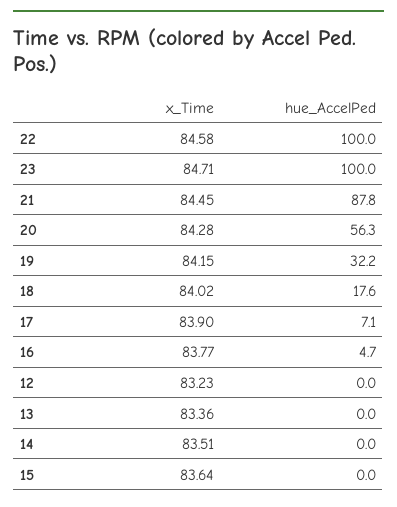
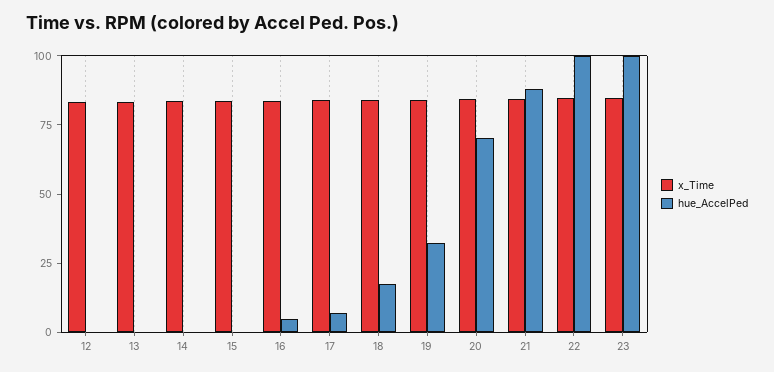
  {
    "x_Time": {
      "22": 84.58,
      "23": 84.71,
      "21": 84.45,
      "20": 84.28,
      "19": 84.15,
      "18": 84.02,
      "17": 83.9,
      "16": 83.77,
      "12": 83.23,
      "13": 83.36,
      "14": 83.51,
      "15": 83.64
    },
    "hue_AccelPed": {
      "22": 100,
      "23": 100,
      "21": 87.8,
-     "20": 56.3,
+     "20": 70,
      "19": 32.2,
      "18": 17.6,
      "17": 7.1,
      "16": 4.7,
      "12": 0,
      "13": 0,
      "14": 0,
      "15": 0
    }
  }

